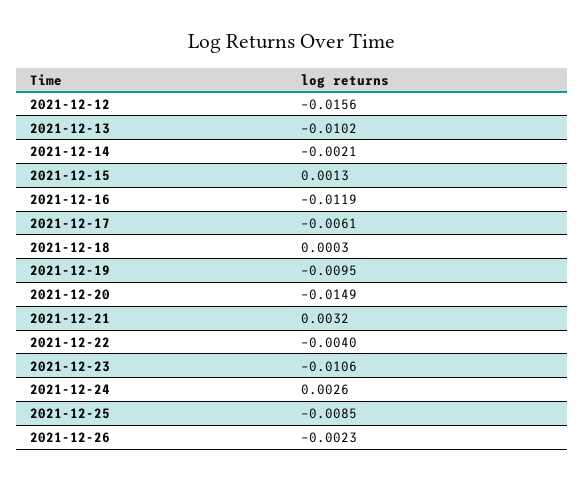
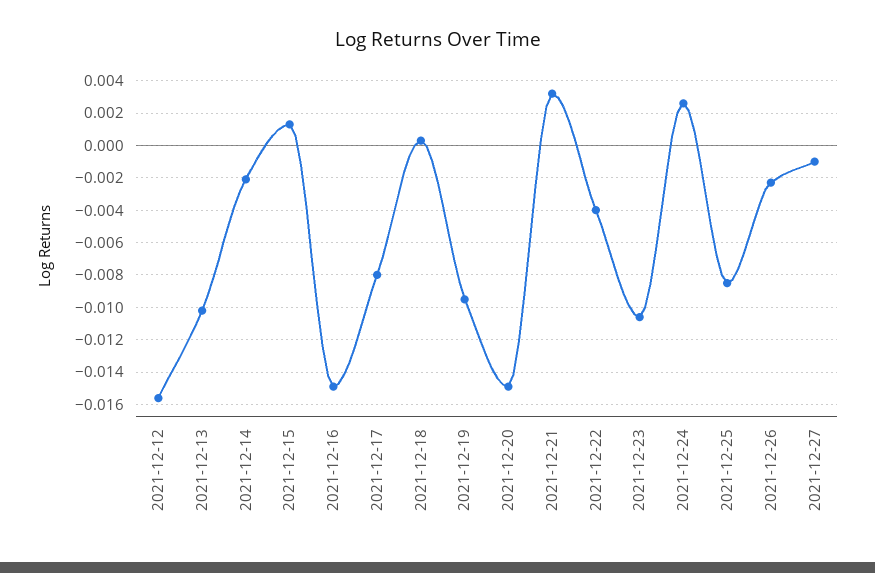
  {
    "2021-12-12": -0.0156,
    "2021-12-13": -0.0102,
    "2021-12-14": -0.0021,
    "2021-12-15": 0.0013,
-   "2021-12-16": -0.0119,
+   "2021-12-16": -0.015,
-   "2021-12-17": -0.0061,
+   "2021-12-17": -0.008,
    "2021-12-18": 0.0003,
    "2021-12-19": -0.0095,
    "2021-12-20": -0.0149,
    "2021-12-21": 0.0032,
    "2021-12-22": -0.004,
    "2021-12-23": -0.0106,
    "2021-12-24": 0.0026,
    "2021-12-25": -0.0085,
-   "2021-12-26": -0.0023
+   "2021-12-26": -0.0023,
+   "2021-12-27": -0.001
  }

